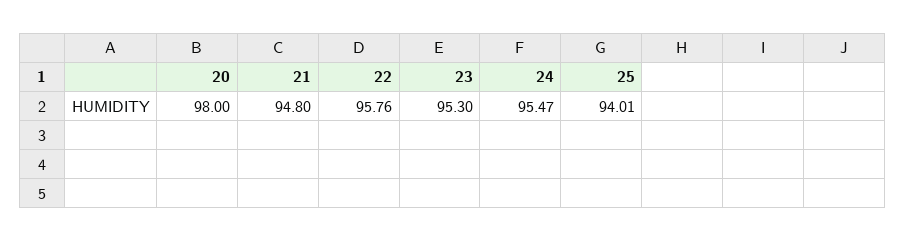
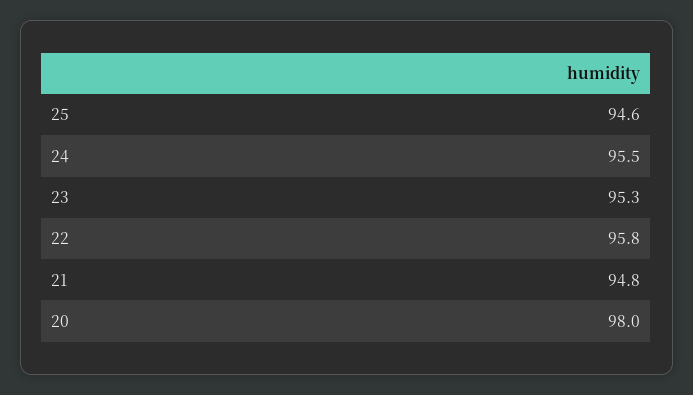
  {
    "20": 98,
    "21": 94.8,
    "22": 95.76,
    "23": 95.3,
    "24": 95.47,
-   "25": 94.01
+   "25": 94.6
  }

